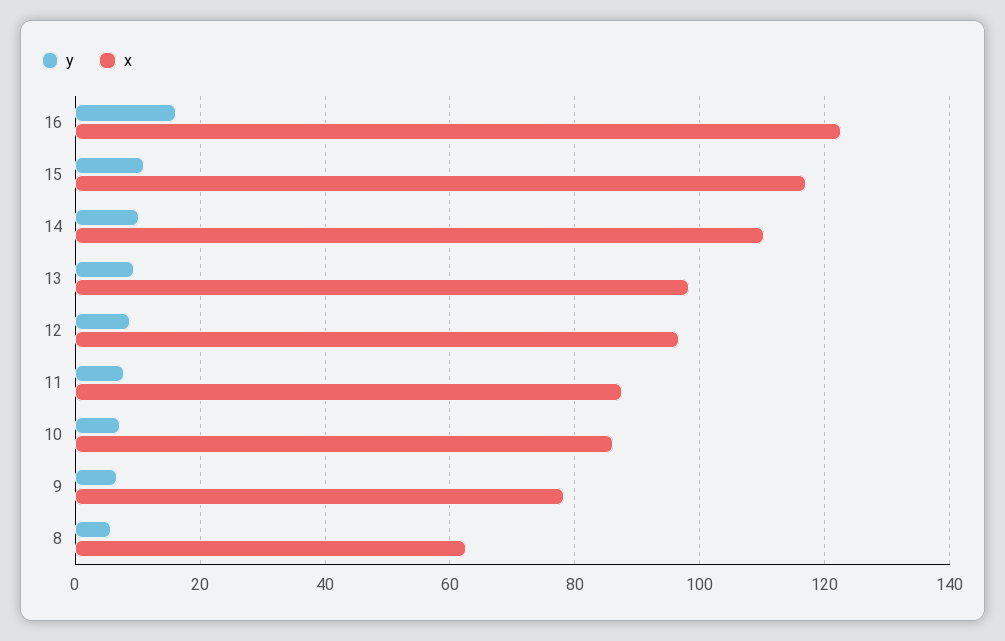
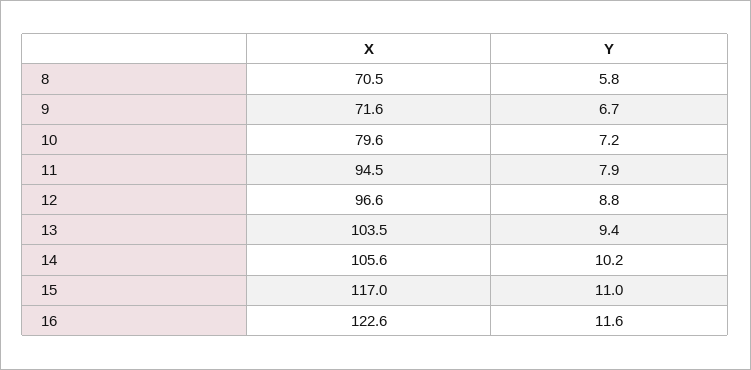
  {
    "y": {
-     "16": 16,
+     "16": 11.6,
      "15": 11,
      "14": 10.2,
      "13": 9.4,
      "12": 8.8,
      "11": 7.9,
      "10": 7.2,
      "9": 6.7,
      "8": 5.8
    },
    "x": {
      "16": 122.6,
      "15": 117,
-     "14": 110,
+     "14": 105.6,
-     "13": 98,
+     "13": 103.5,
      "12": 96.6,
-     "11": 88,
+     "11": 94.5,
-     "10": 86,
+     "10": 79.6,
-     "9": 78,
+     "9": 71.6,
-     "8": 62
+     "8": 70.5
    }
  }

